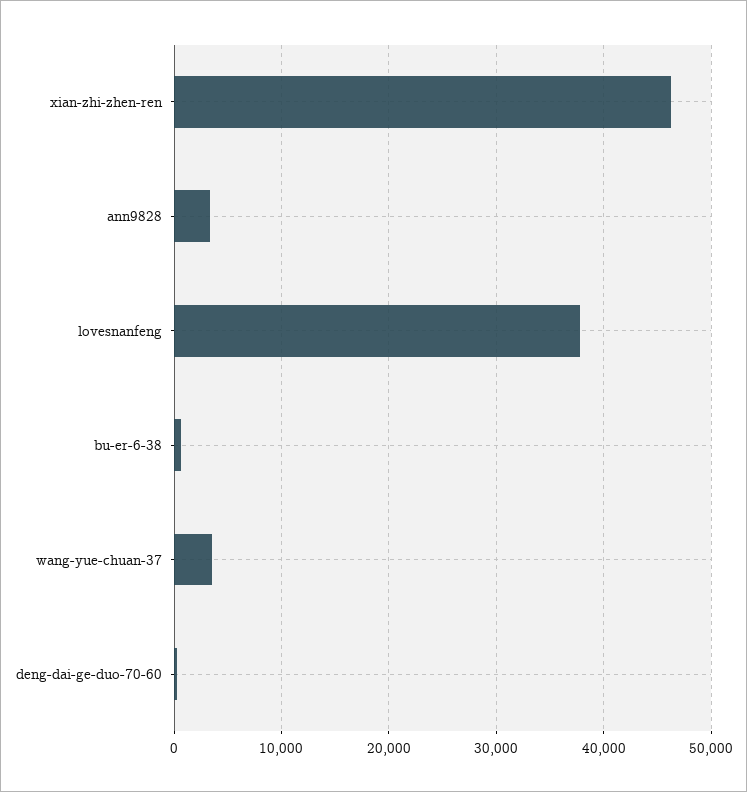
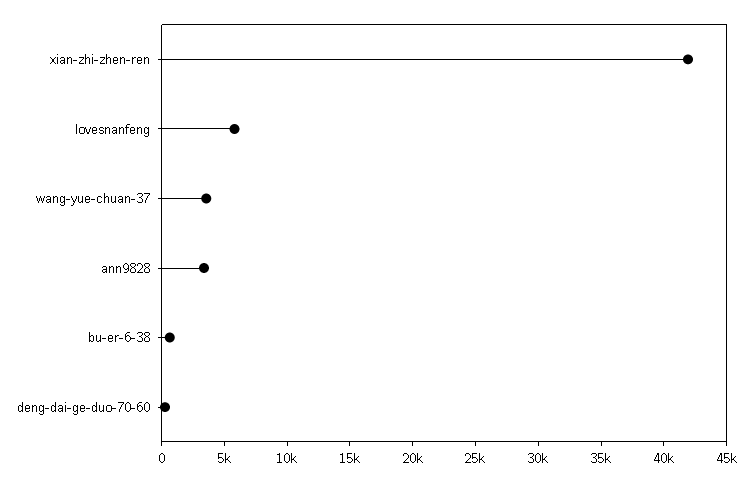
  {
-   "xian-zhi-zhen-ren": 46000,
+   "xian-zhi-zhen-ren": 42000,
    "ann9828": 3000,
-   "lovesnanfeng": 38000,
+   "lovesnanfeng": 6000,
    "bu-er-6-38": 1000,
    "wang-yue-chuan-37": 4000,
    "deng-dai-ge-duo-70-60": 0
  }

